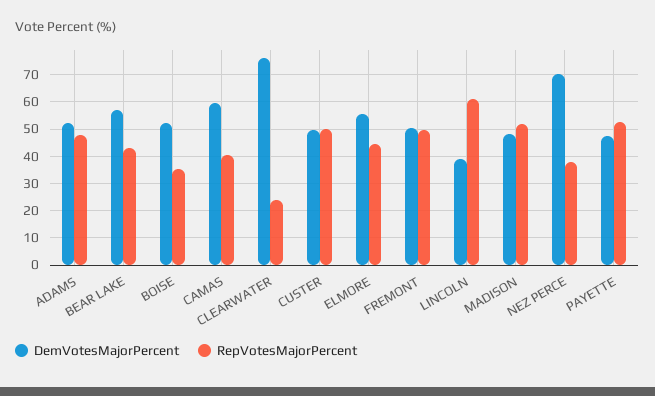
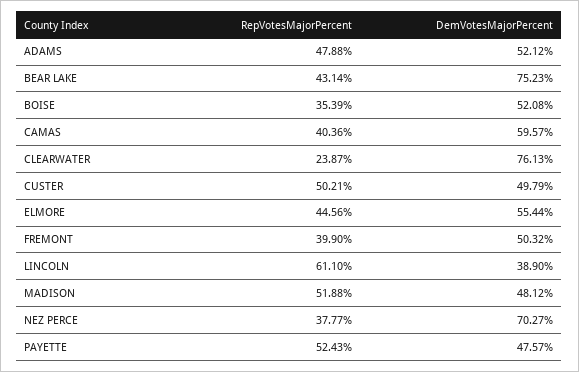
  {
    "DemVotesMajorPercent": {
      "ADAMS": 52.12,
-     "BEAR LAKE": 57.5,
+     "BEAR LAKE": 75.23,
      "BOISE": 52.08,
      "CAMAS": 59.57,
      "CLEARWATER": 76.13,
      "CUSTER": 49.79,
      "ELMORE": 55.44,
      "FREMONT": 50.32,
      "LINCOLN": 38.9,
      "MADISON": 48.12,
      "NEZ PERCE": 70.27,
      "PAYETTE": 47.57
    },
    "RepVotesMajorPercent": {
      "ADAMS": 47.88,
      "BEAR LAKE": 43.14,
      "BOISE": 35.39,
      "CAMAS": 40.36,
      "CLEARWATER": 23.87,
      "CUSTER": 50.21,
      "ELMORE": 44.56,
-     "FREMONT": 50,
+     "FREMONT": 39.9,
      "LINCOLN": 61.1,
      "MADISON": 51.88,
      "NEZ PERCE": 37.77,
      "PAYETTE": 52.43
    }
  }

